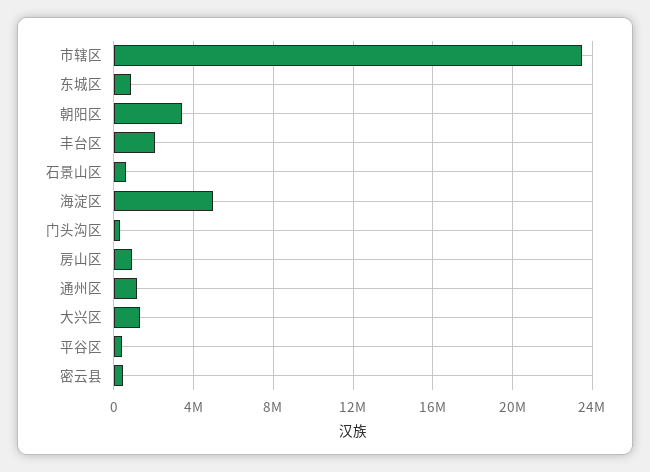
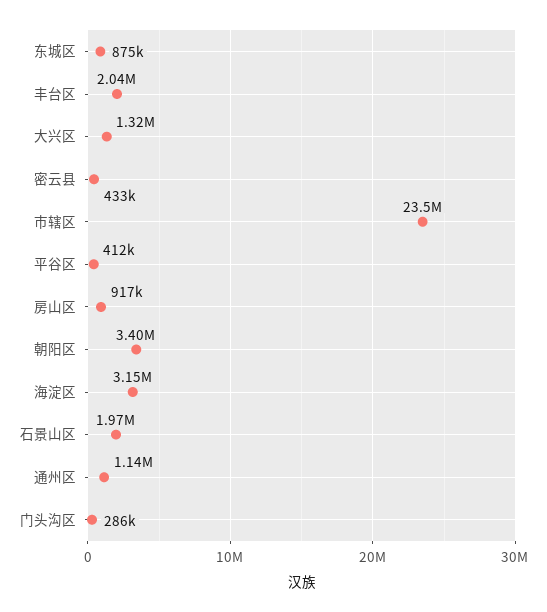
  {
    "市辖区": 23500000,
    "东城区": 875000,
    "朝阳区": 3400000,
    "丰台区": 2040000,
-   "石景山区": 500000,
+   "石景山区": 1970000,
-   "海淀区": 5000000,
+   "海淀区": 3150000,
    "门头沟区": 286000,
    "房山区": 917000,
    "通州区": 1140000,
    "大兴区": 1320000,
    "平谷区": 412000,
    "密云县": 433000
  }

